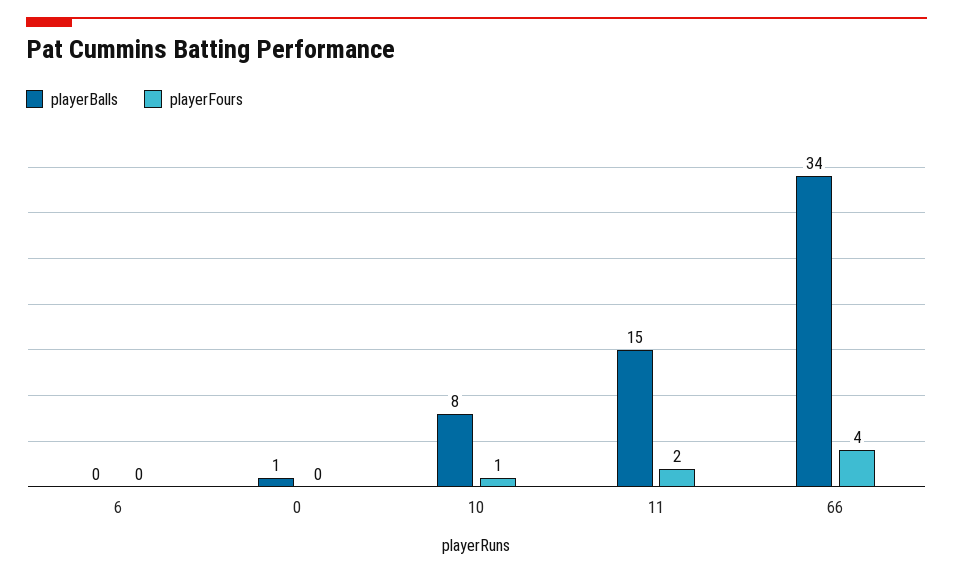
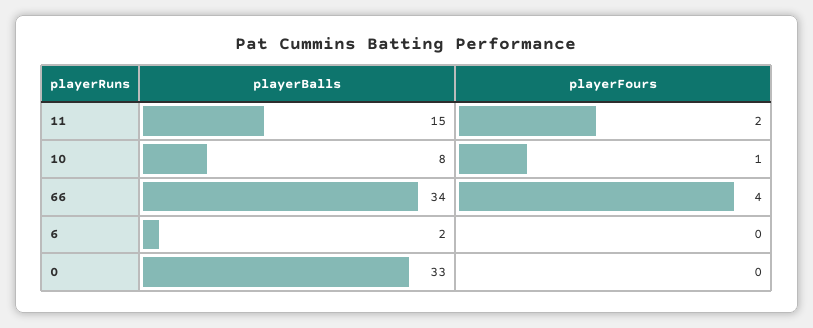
  {
    "playerBalls": {
-     "6": 0,
+     "6": 2,
-     "0": 1,
+     "0": 33,
      "10": 8,
      "11": 15,
      "66": 34
    },
    "playerFours": {
      "6": 0,
      "0": 0,
      "10": 1,
      "11": 2,
      "66": 4
    }
  }

